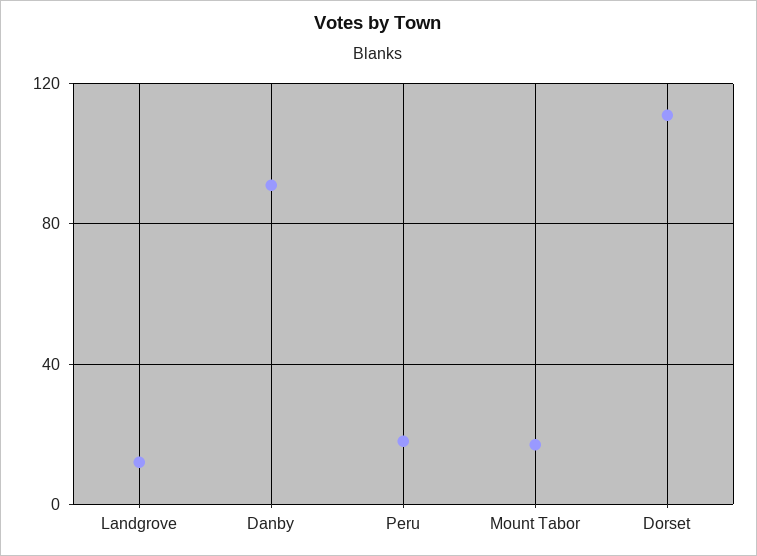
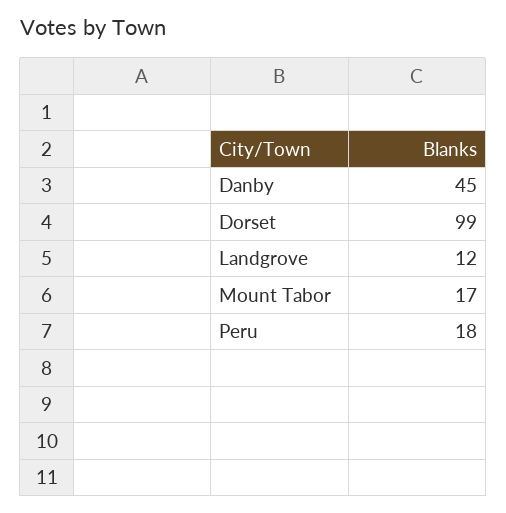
  {
    "Landgrove": 12,
-   "Danby": 90,
+   "Danby": 45,
    "Peru": 18,
    "Mount Tabor": 17,
-   "Dorset": 110
+   "Dorset": 99
  }

